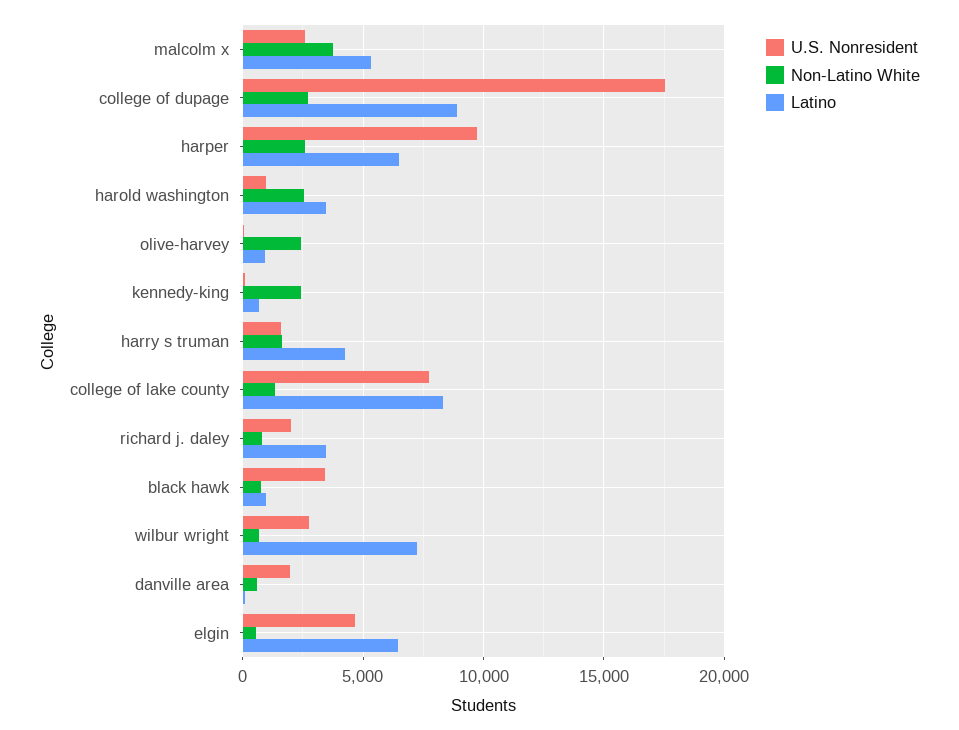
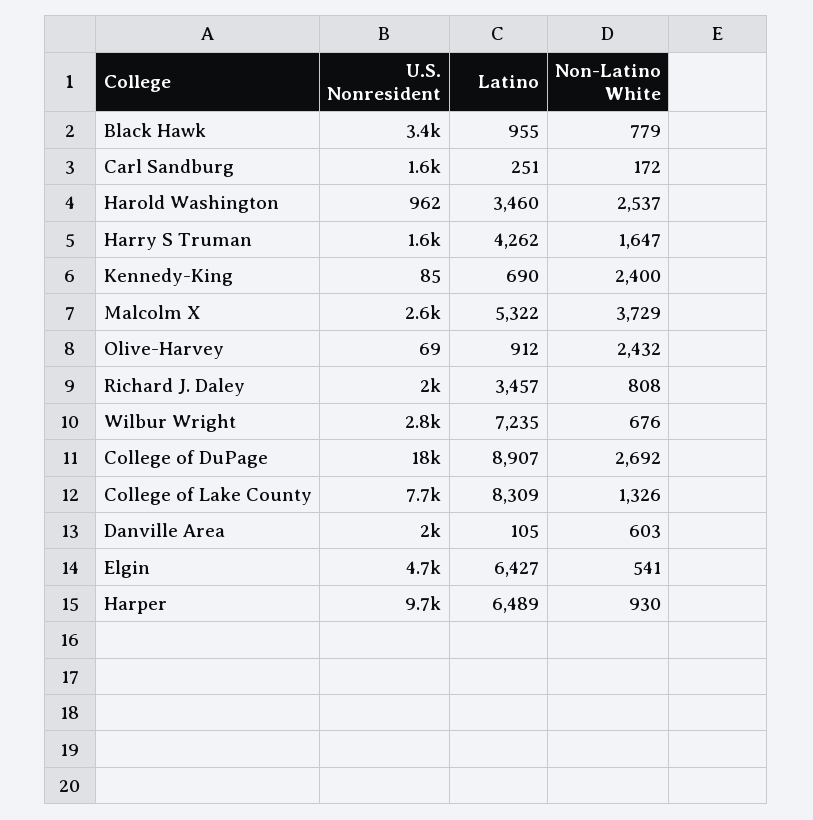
  {
    "U.S. Nonresident": {
      "malcolm x": 2600,
      "college of dupage": 18000,
      "harper": 9700,
      "harold washington": 962,
      "olive-harvey": 69,
      "kennedy-king": 85,
      "harry s truman": 1600,
      "college of lake county": 7700,
      "richard j. daley": 2000,
      "black hawk": 3400,
      "wilbur wright": 2800,
      "danville area": 2000,
-     "elgin": 4700
+     "elgin": 4700,
+     "Carl Sandburg": 1600
    },
    "Non-Latino White": {
      "malcolm x": 3729,
      "college of dupage": 2692,
-     "harper": 2500,
+     "harper": 930,
      "harold washington": 2537,
      "olive-harvey": 2432,
      "kennedy-king": 2400,
      "harry s truman": 1647,
      "college of lake county": 1326,
      "richard j. daley": 808,
      "black hawk": 779,
      "wilbur wright": 676,
      "danville area": 603,
-     "elgin": 541
+     "elgin": 541,
+     "Carl Sandburg": 172
    },
    "Latino": {
      "malcolm x": 5322,
      "college of dupage": 8907,
      "harper": 6489,
      "harold washington": 3460,
      "olive-harvey": 912,
      "kennedy-king": 690,
      "harry s truman": 4262,
      "college of lake county": 8309,
      "richard j. daley": 3457,
      "black hawk": 955,
      "wilbur wright": 7235,
      "danville area": 105,
-     "elgin": 6427
+     "elgin": 6427,
+     "Carl Sandburg": 251
    }
  }

